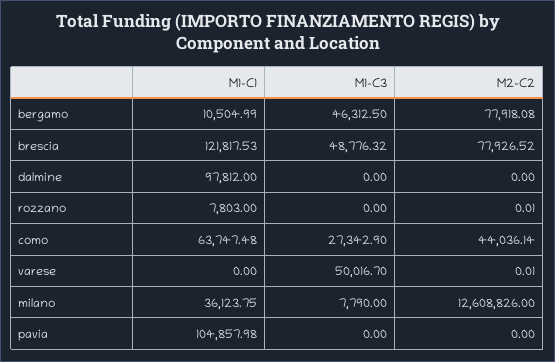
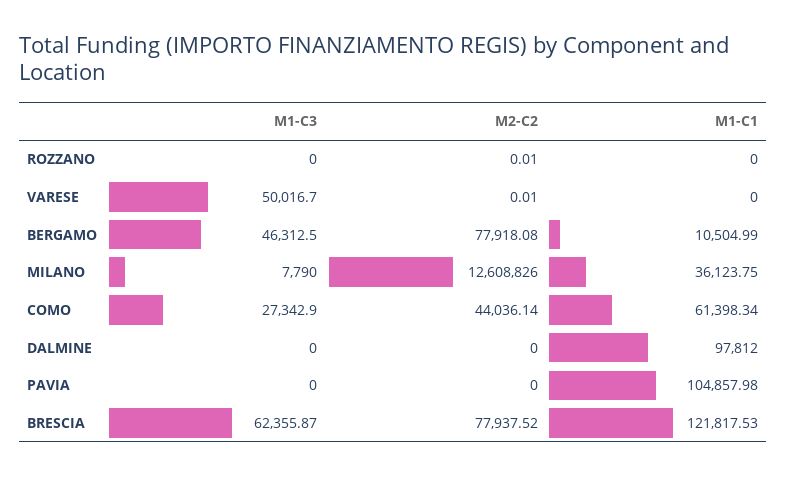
  {
    "M1-C1": {
      "bergamo": 10504.99,
      "brescia": 121817.53,
      "dalmine": 97812,
-     "rozzano": 7803,
+     "rozzano": 0,
-     "como": 63747.48,
+     "como": 61398.34,
      "varese": 0,
      "milano": 36123.75,
      "pavia": 104857.98
    },
    "M1-C3": {
      "bergamo": 46312.5,
-     "brescia": 48776.32,
+     "brescia": 62355.87,
      "dalmine": 0,
      "rozzano": 0,
      "como": 27342.9,
      "varese": 50016.7,
      "milano": 7790,
      "pavia": 0
    },
    "M2-C2": {
      "bergamo": 77918.08,
-     "brescia": 77926.52,
+     "brescia": 77937.52,
      "dalmine": 0,
      "rozzano": 0.01,
      "como": 44036.14,
      "varese": 0.01,
      "milano": 12608826,
      "pavia": 0
    }
  }

